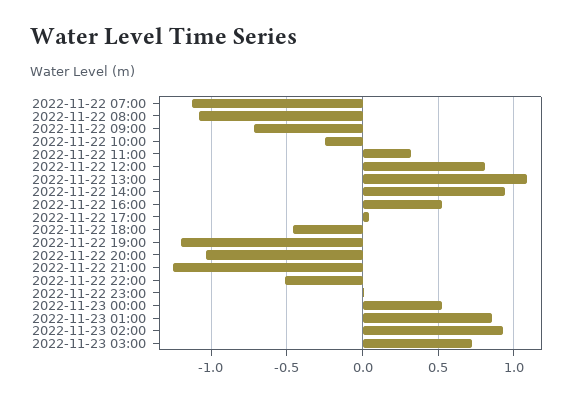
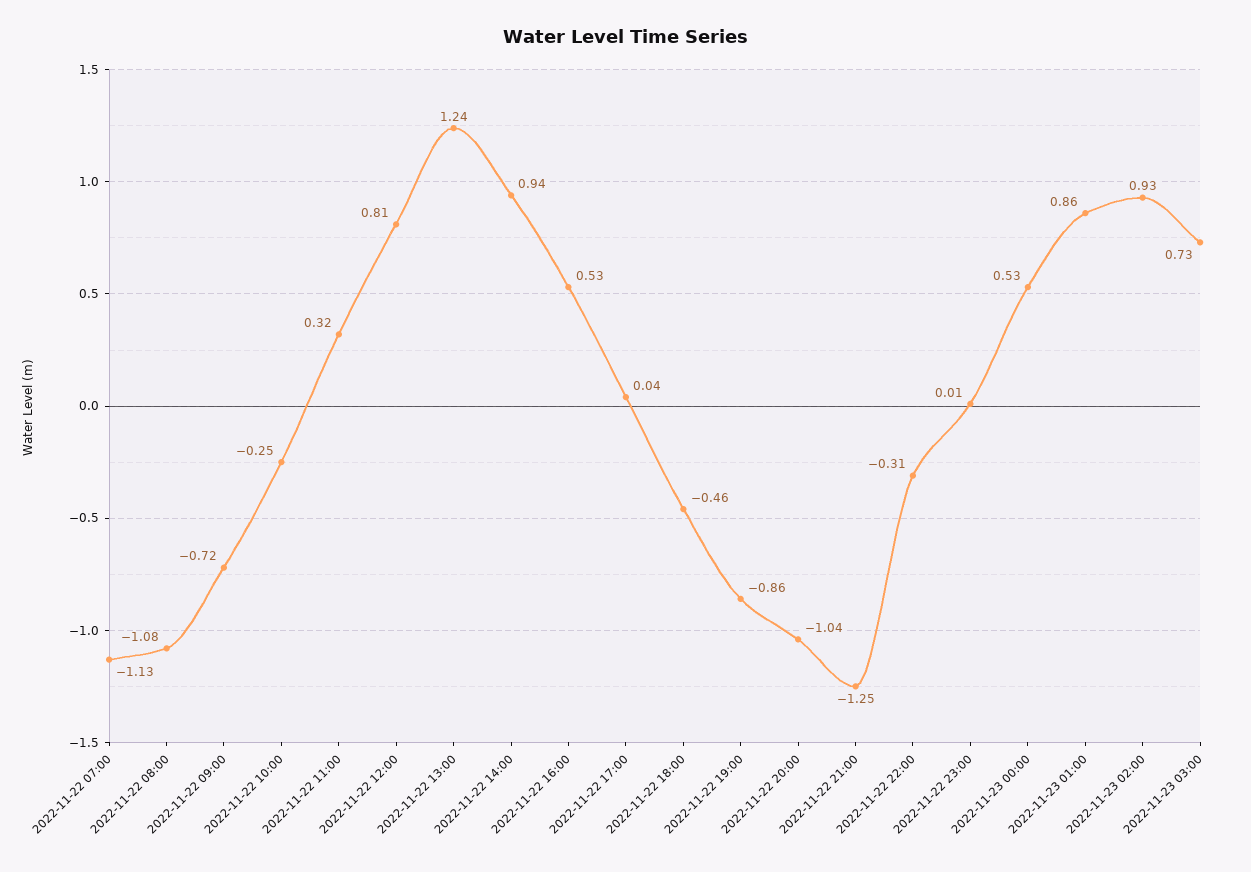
  {
    "2022-11-22 07:00": -1.13,
    "2022-11-22 08:00": -1.08,
    "2022-11-22 09:00": -0.72,
    "2022-11-22 10:00": -0.25,
    "2022-11-22 11:00": 0.32,
    "2022-11-22 12:00": 0.81,
-   "2022-11-22 13:00": 1.1,
+   "2022-11-22 13:00": 1.24,
    "2022-11-22 14:00": 0.94,
    "2022-11-22 16:00": 0.53,
    "2022-11-22 17:00": 0.04,
    "2022-11-22 18:00": -0.46,
-   "2022-11-22 19:00": -1.2,
+   "2022-11-22 19:00": -0.86,
    "2022-11-22 20:00": -1.04,
    "2022-11-22 21:00": -1.25,
-   "2022-11-22 22:00": -0.5,
+   "2022-11-22 22:00": -0.31,
    "2022-11-22 23:00": 0.01,
    "2022-11-23 00:00": 0.53,
    "2022-11-23 01:00": 0.86,
    "2022-11-23 02:00": 0.93,
    "2022-11-23 03:00": 0.73
  }

